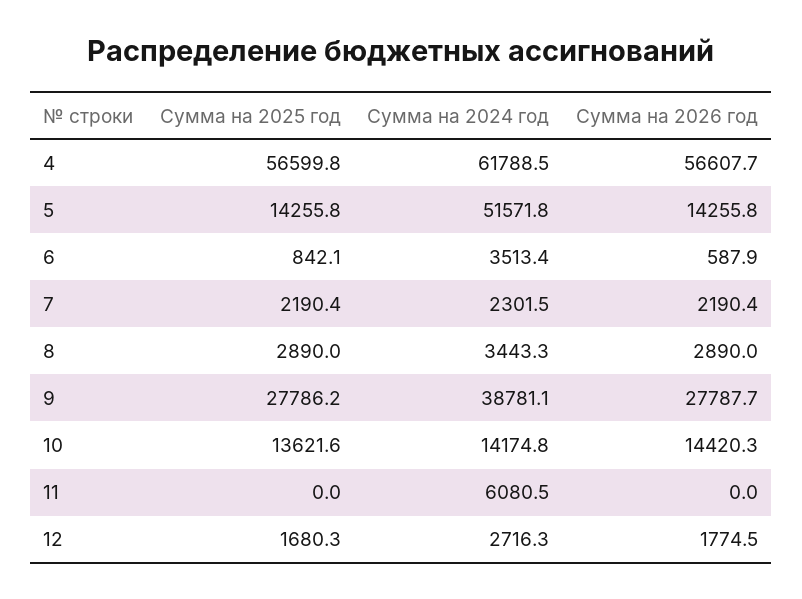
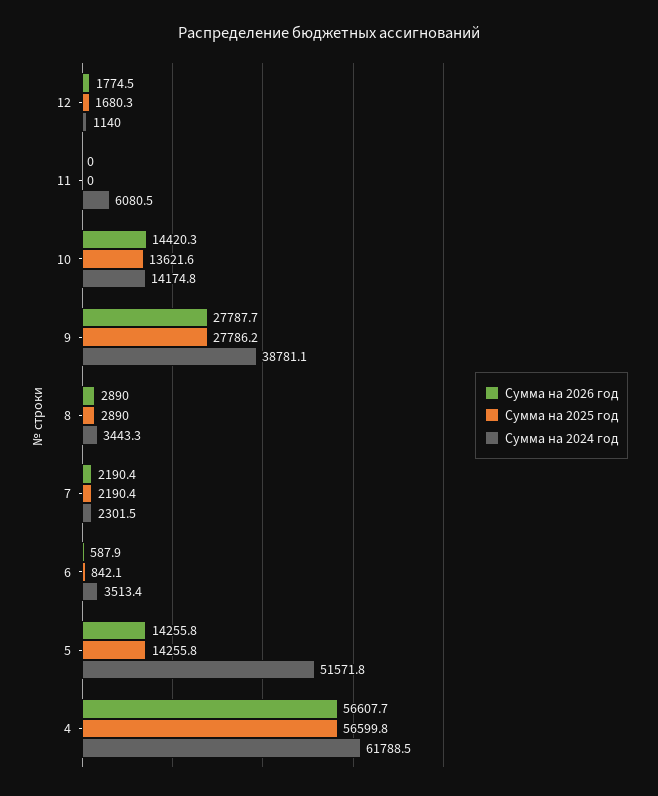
  {
    "Сумма на 2025 год": {
      "4": 56599.8,
      "5": 14255.8,
      "6": 842.1,
      "7": 2190.4,
      "8": 2890,
      "9": 27786.2,
      "10": 13621.6,
      "11": 0,
      "12": 1680.3
    },
    "Сумма на 2024 год": {
      "4": 61788.5,
      "5": 51571.8,
      "6": 3513.4,
      "7": 2301.5,
      "8": 3443.3,
      "9": 38781.1,
      "10": 14174.8,
      "11": 6080.5,
-     "12": 2716.3
+     "12": 1140
    },
    "Сумма на 2026 год": {
      "4": 56607.7,
      "5": 14255.8,
      "6": 587.9,
      "7": 2190.4,
      "8": 2890,
      "9": 27787.7,
      "10": 14420.3,
      "11": 0,
      "12": 1774.5
    }
  }

